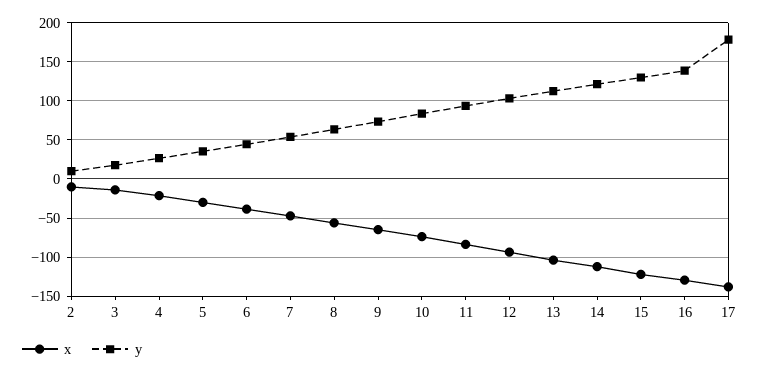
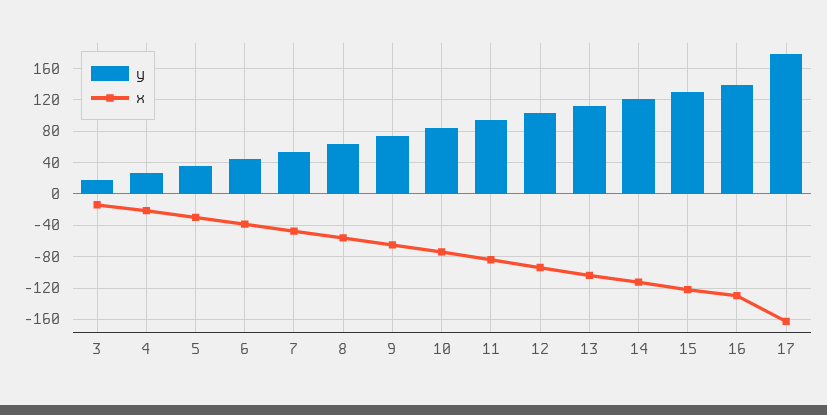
  {
    "x": {
-     "2": -10,
      "3": -10,
      "4": -20,
      "5": -30,
      "6": -40,
      "7": -50,
      "8": -60,
      "9": -70,
      "10": -70,
      "11": -80,
      "12": -90,
      "13": -100,
      "14": -110,
      "15": -120,
      "16": -130,
-     "17": -140
+     "17": -160
    },
    "y": {
-     "2": 10,
      "3": 20,
      "4": 30,
      "5": 40,
      "6": 40,
      "7": 50,
      "8": 60,
      "9": 70,
      "10": 80,
      "11": 90,
      "12": 100,
      "13": 110,
      "14": 120,
      "15": 130,
      "16": 140,
      "17": 180
    }
  }

